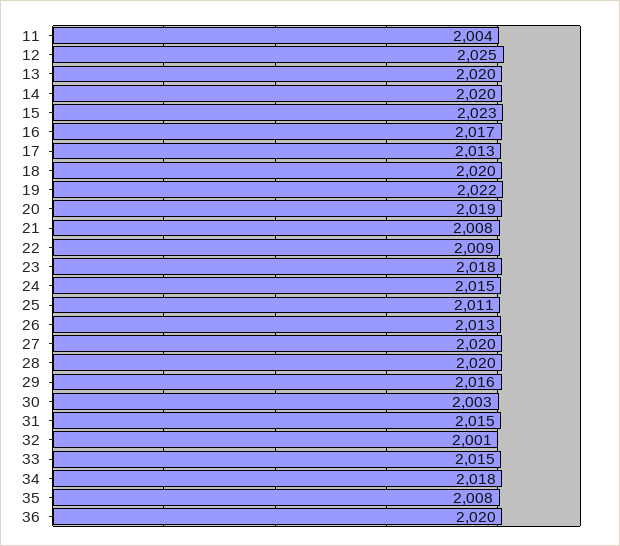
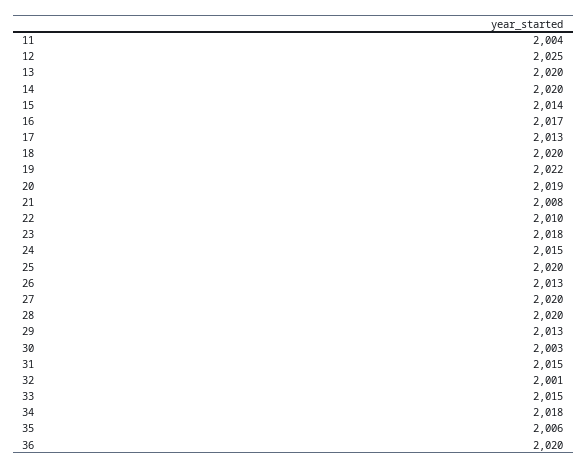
  {
    "11": 2004,
    "12": 2025,
    "13": 2020,
    "14": 2020,
-   "15": 2023,
+   "15": 2014,
    "16": 2017,
    "17": 2013,
    "18": 2020,
    "19": 2022,
    "20": 2019,
    "21": 2008,
-   "22": 2009,
+   "22": 2010,
    "23": 2018,
    "24": 2015,
-   "25": 2011,
+   "25": 2020,
    "26": 2013,
    "27": 2020,
    "28": 2020,
-   "29": 2016,
+   "29": 2013,
    "30": 2003,
    "31": 2015,
    "32": 2001,
    "33": 2015,
    "34": 2018,
-   "35": 2008,
+   "35": 2006,
    "36": 2020
  }

